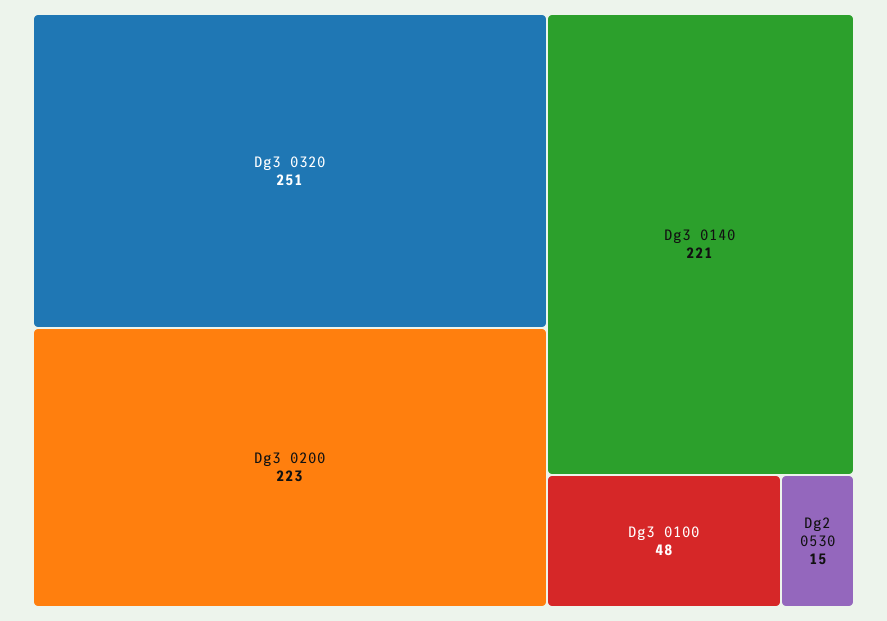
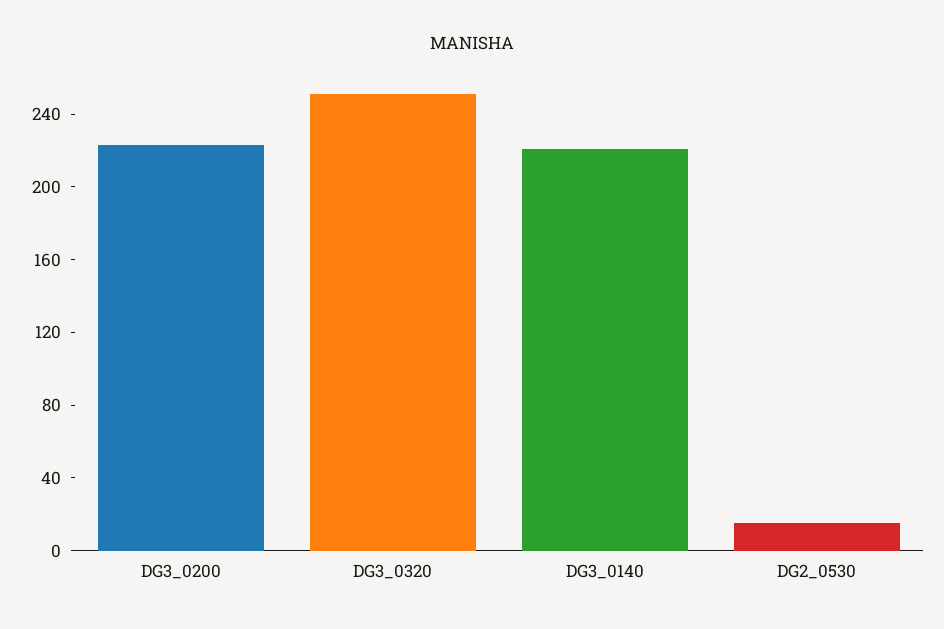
  {
    "Dg3 0320": 251,
    "Dg3 0200": 223,
    "Dg3 0140": 221,
-   "Dg3 0100": 48,
    "Dg2 0530": 15
  }

